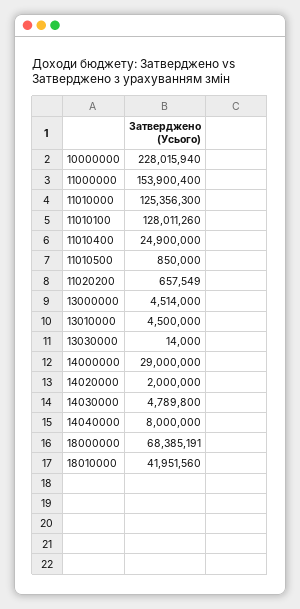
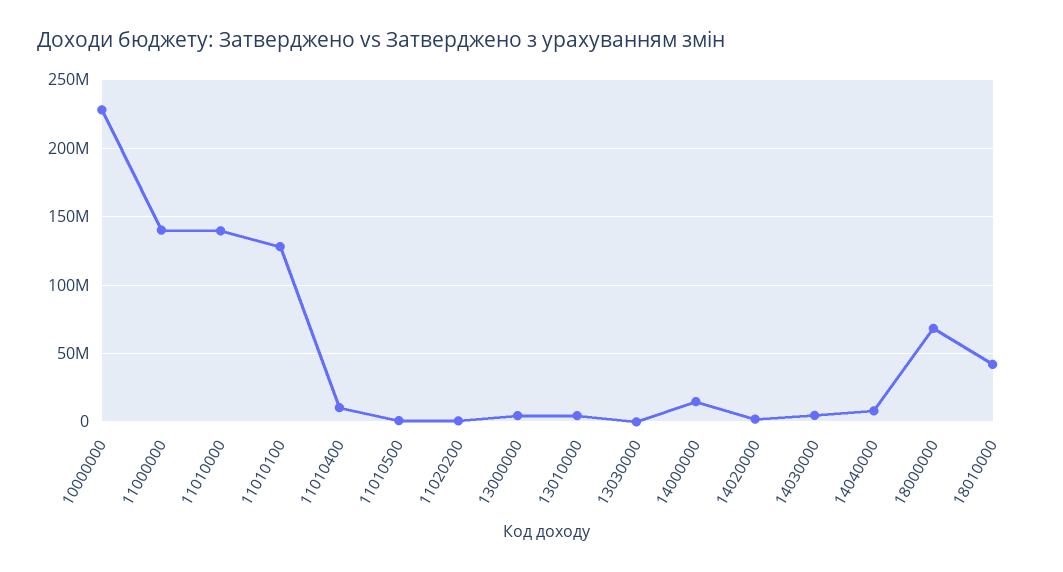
  {
    "10000000": 228015940,
-   "11000000": 153900400,
+   "11000000": 140000000,
-   "11010000": 125356300,
+   "11010000": 140000000,
    "11010100": 128011260,
-   "11010400": 24900000,
+   "11010400": 10000000,
    "11010500": 850000,
    "11020200": 657549,
    "13000000": 4514000,
    "13010000": 4500000,
    "13030000": 14000,
-   "14000000": 29000000,
+   "14000000": 15000000,
    "14020000": 2000000,
    "14030000": 4789800,
    "14040000": 8000000,
    "18000000": 68385191,
    "18010000": 41951560
  }

